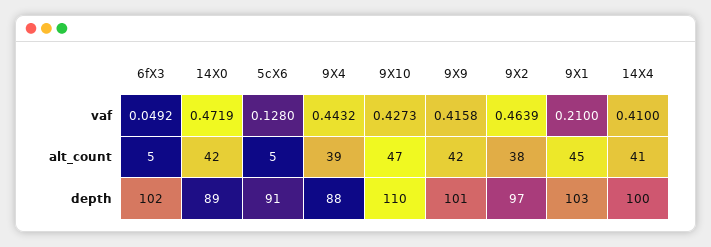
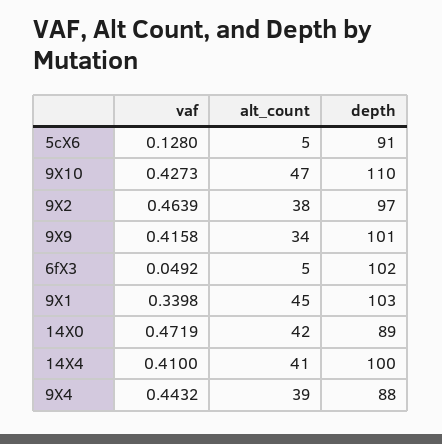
  {
    "6fX3": {
      "vaf": 0.0492,
      "alt_count": 5,
      "depth": 102
    },
    "14X0": {
      "vaf": 0.4719,
      "alt_count": 42,
      "depth": 89
    },
    "5cX6": {
      "vaf": 0.128,
      "alt_count": 5,
      "depth": 91
    },
    "9X4": {
      "vaf": 0.4432,
      "alt_count": 39,
      "depth": 88
    },
    "9X10": {
      "vaf": 0.4273,
      "alt_count": 47,
      "depth": 110
    },
    "9X9": {
      "vaf": 0.4158,
-     "alt_count": 42,
+     "alt_count": 34,
      "depth": 101
    },
    "9X2": {
      "vaf": 0.4639,
      "alt_count": 38,
      "depth": 97
    },
    "9X1": {
-     "vaf": 0.21,
+     "vaf": 0.3398,
      "alt_count": 45,
      "depth": 103
    },
    "14X4": {
      "vaf": 0.41,
      "alt_count": 41,
      "depth": 100
    }
  }

